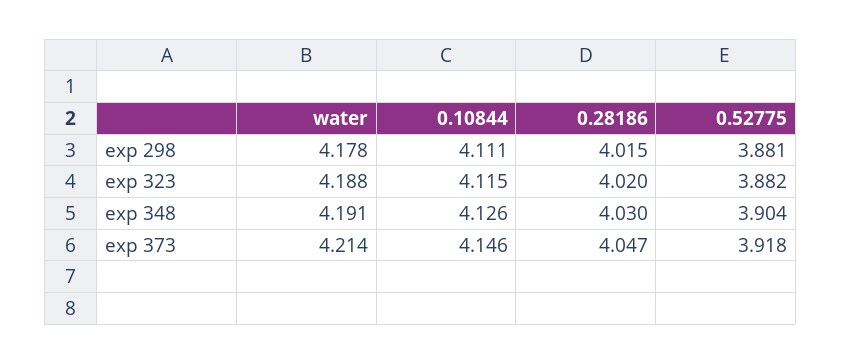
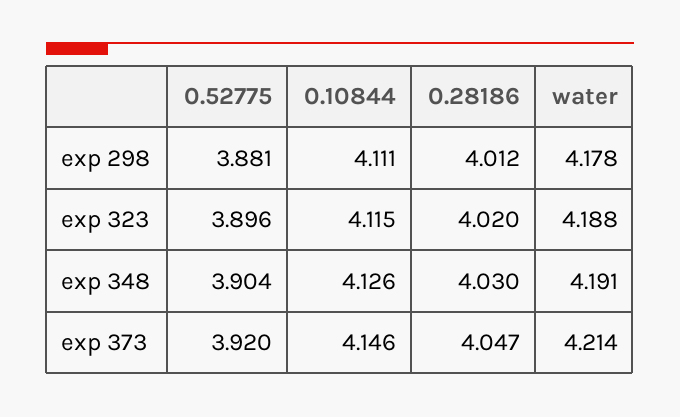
  {
    "water": {
      "exp 298": 4.178,
      "exp 323": 4.188,
      "exp 348": 4.191,
      "exp 373": 4.214
    },
    "0.10844": {
      "exp 298": 4.111,
      "exp 323": 4.115,
      "exp 348": 4.126,
      "exp 373": 4.146
    },
    "0.28186": {
-     "exp 298": 4.015,
+     "exp 298": 4.012,
      "exp 323": 4.02,
      "exp 348": 4.03,
      "exp 373": 4.047
    },
    "0.52775": {
      "exp 298": 3.881,
-     "exp 323": 3.882,
+     "exp 323": 3.896,
      "exp 348": 3.904,
-     "exp 373": 3.918
+     "exp 373": 3.92
    }
  }

